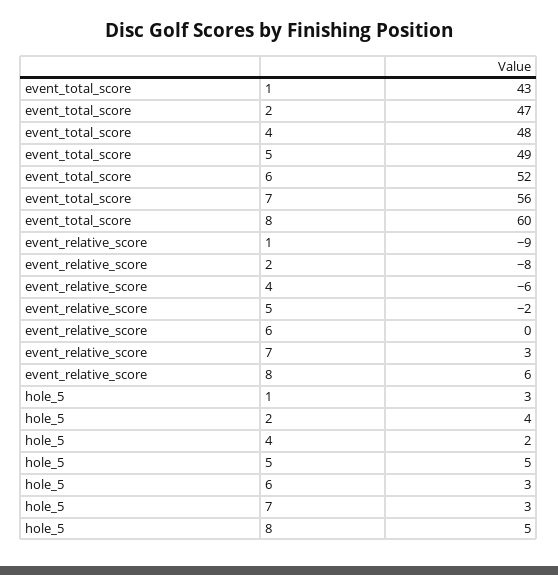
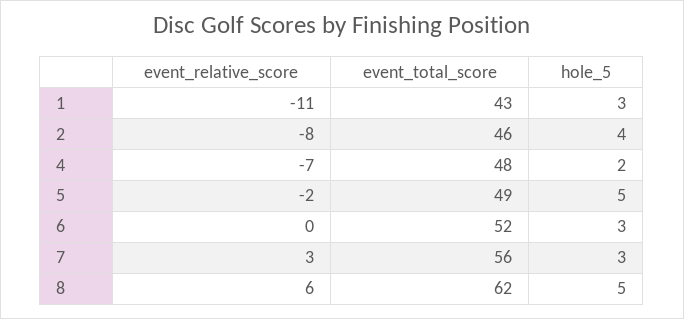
  {
    "event_total_score": {
      "1": 43,
-     "2": 47,
+     "2": 46,
      "4": 48,
      "5": 49,
      "6": 52,
      "7": 56,
-     "8": 60
+     "8": 62
    },
    "event_relative_score": {
-     "1": -9,
+     "1": -11,
      "2": -8,
-     "4": -6,
+     "4": -7,
      "5": -2,
      "6": 0,
      "7": 3,
      "8": 6
    },
    "hole_5": {
      "1": 3,
      "2": 4,
      "4": 2,
      "5": 5,
      "6": 3,
      "7": 3,
      "8": 5
    }
  }

